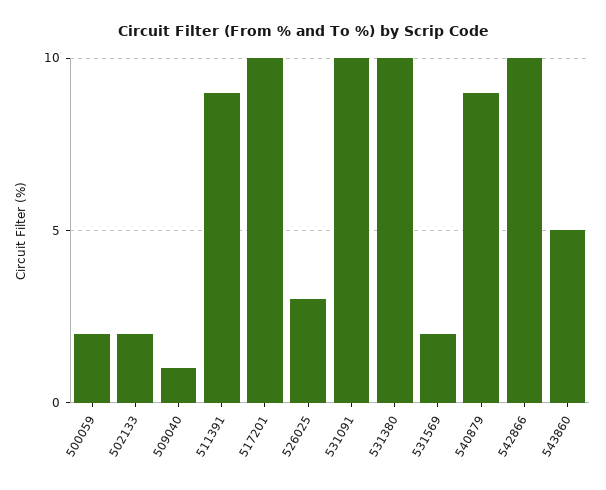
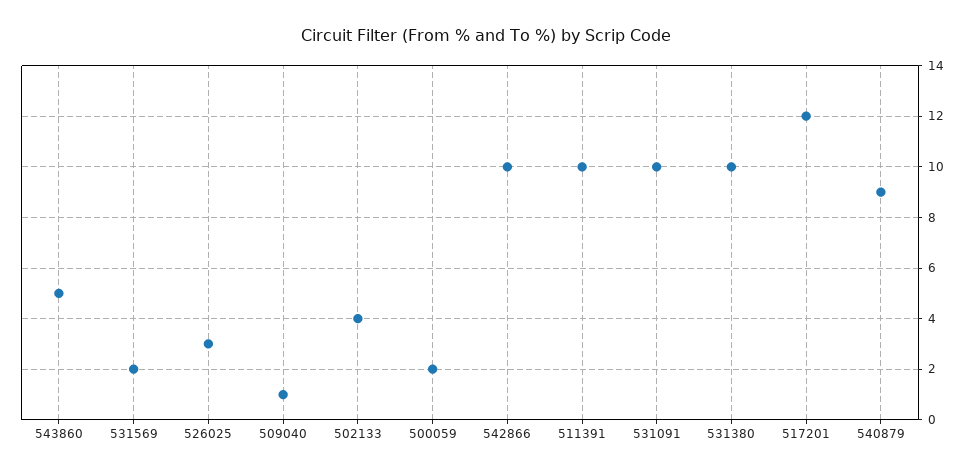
  {
    "500059": 2,
-   "502133": 2,
+   "502133": 4,
    "509040": 1,
-   "511391": 9,
+   "511391": 10,
-   "517201": 10,
+   "517201": 12,
    "526025": 3,
    "531091": 10,
    "531380": 10,
    "531569": 2,
    "540879": 9,
    "542866": 10,
    "543860": 5
  }

